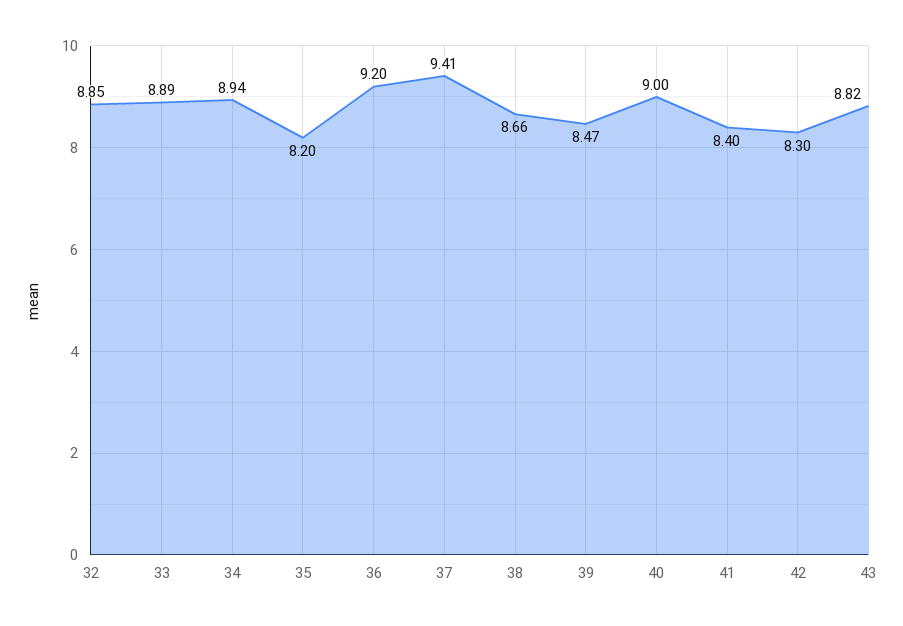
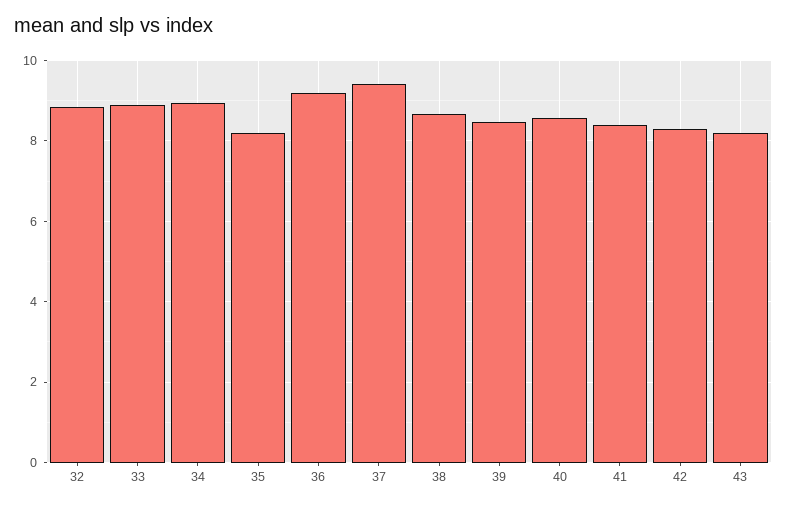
  {
    "32": 8.85,
    "33": 8.89,
    "34": 8.94,
    "35": 8.2,
    "36": 9.2,
    "37": 9.41,
    "38": 8.66,
    "39": 8.47,
-   "40": 9,
+   "40": 8.6,
    "41": 8.4,
    "42": 8.3,
-   "43": 8.82
+   "43": 8.2
  }

